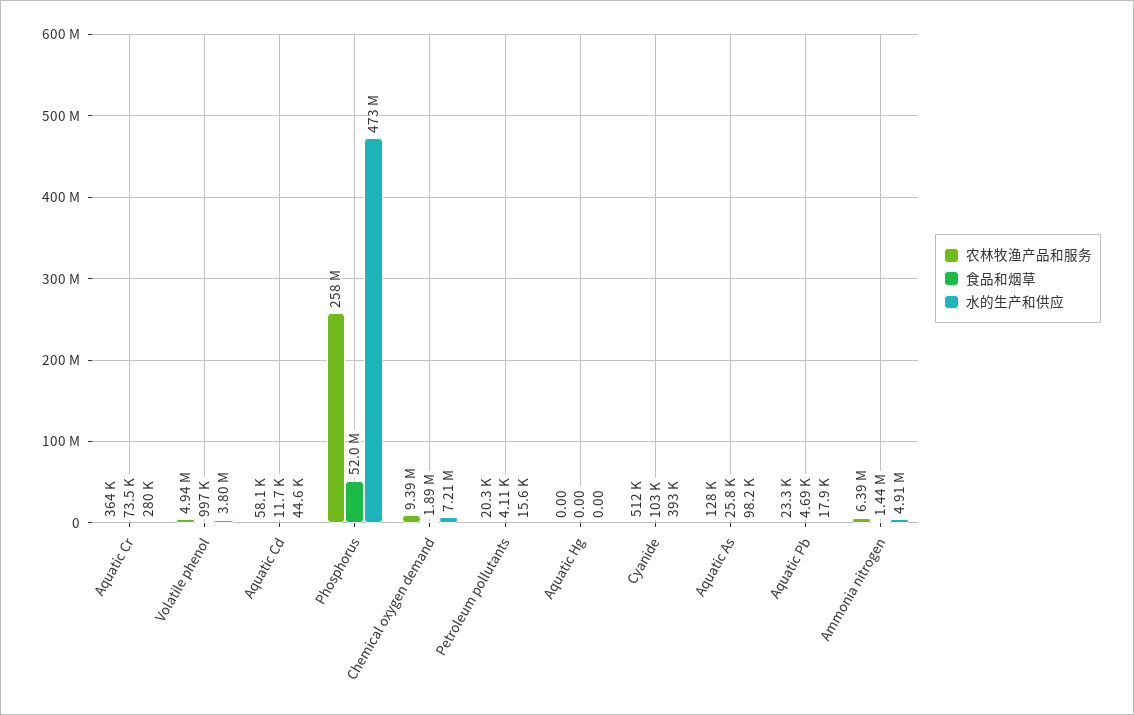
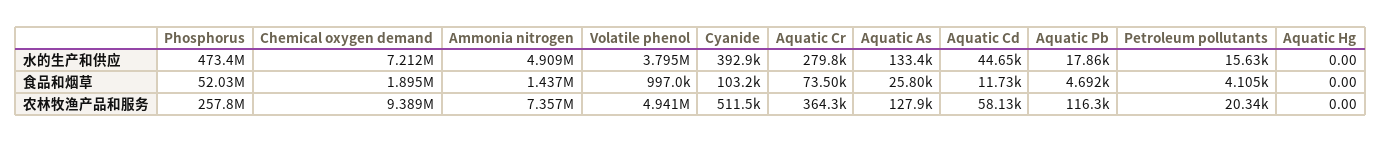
  {
    "农林牧渔产品和服务": {
      "Aquatic Cr": 364300,
      "Volatile phenol": 4941000,
      "Aquatic Cd": 58130,
      "Phosphorus": 257800000,
      "Chemical oxygen demand": 9389000,
      "Petroleum pollutants": 20340,
      "Aquatic Hg": 0,
      "Cyanide": 511500,
      "Aquatic As": 127900,
-     "Aquatic Pb": 23300,
+     "Aquatic Pb": 116300,
-     "Ammonia nitrogen": 6390000
+     "Ammonia nitrogen": 7357000
    },
    "食品和烟草": {
      "Aquatic Cr": 73500,
      "Volatile phenol": 997000,
      "Aquatic Cd": 11730,
      "Phosphorus": 52030000,
      "Chemical oxygen demand": 1895000,
      "Petroleum pollutants": 4105,
      "Aquatic Hg": 0,
      "Cyanide": 103200,
      "Aquatic As": 25800,
      "Aquatic Pb": 4692,
      "Ammonia nitrogen": 1437000
    },
    "水的生产和供应": {
      "Aquatic Cr": 279800,
      "Volatile phenol": 3795000,
      "Aquatic Cd": 44650,
      "Phosphorus": 473400000,
      "Chemical oxygen demand": 7212000,
      "Petroleum pollutants": 15630,
      "Aquatic Hg": 0,
      "Cyanide": 392900,
-     "Aquatic As": 98200,
+     "Aquatic As": 133400,
      "Aquatic Pb": 17860,
      "Ammonia nitrogen": 4909000
    }
  }

